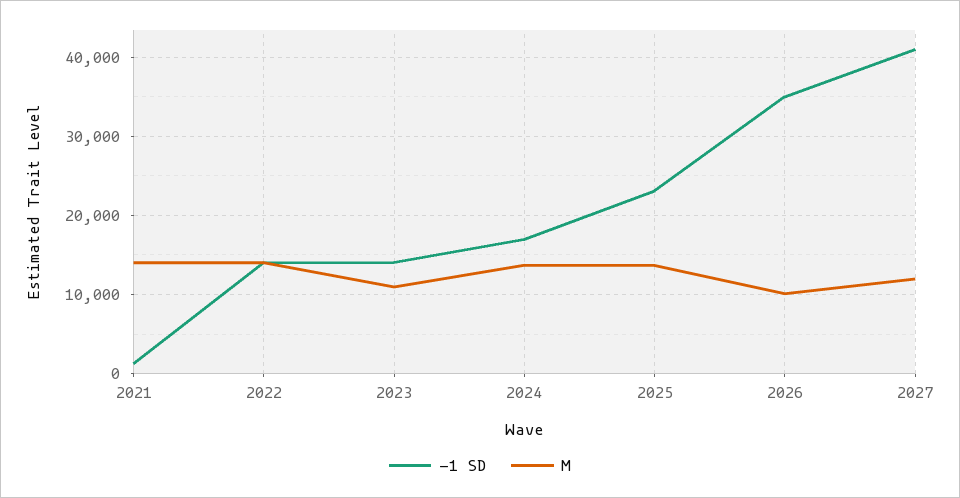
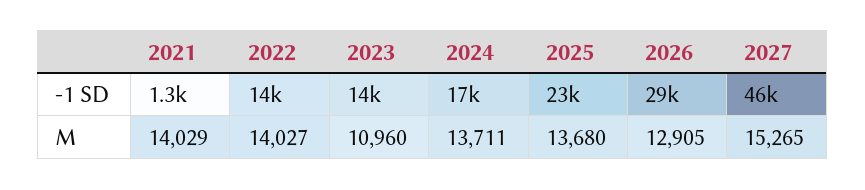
  {
    "-1 SD": {
      "2021": 1300,
      "2022": 14000,
      "2023": 14000,
      "2024": 17000,
      "2025": 23000,
-     "2026": 35000,
+     "2026": 29000,
-     "2027": 41000
+     "2027": 46000
    },
    "M": {
      "2021": 14029,
      "2022": 14027,
      "2023": 10960,
      "2024": 13711,
      "2025": 13680,
-     "2026": 10000,
+     "2026": 12905,
-     "2027": 12000
+     "2027": 15265
    }
  }

